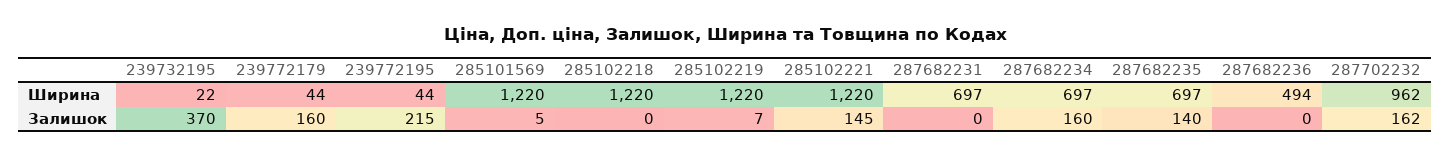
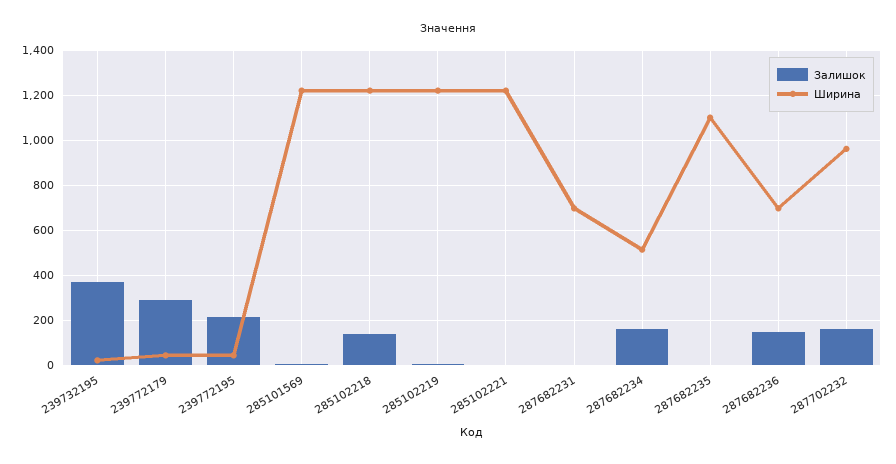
  {
    "Ширина": {
      "239732195": 22,
      "239772179": 44,
      "239772195": 44,
      "285101569": 1220,
      "285102218": 1220,
      "285102219": 1220,
      "285102221": 1220,
      "287682231": 697,
-     "287682234": 697,
+     "287682234": 500,
-     "287682235": 697,
+     "287682235": 1100,
-     "287682236": 494,
+     "287682236": 700,
      "287702232": 962
    },
    "Залишок": {
      "239732195": 370,
-     "239772179": 160,
+     "239772179": 300,
      "239772195": 215,
      "285101569": 5,
-     "285102218": 0,
+     "285102218": 150,
      "285102219": 7,
-     "285102221": 145,
+     "285102221": 0,
      "287682231": 0,
      "287682234": 160,
-     "287682235": 140,
+     "287682235": 0,
-     "287682236": 0,
+     "287682236": 150,
      "287702232": 162
    }
  }

